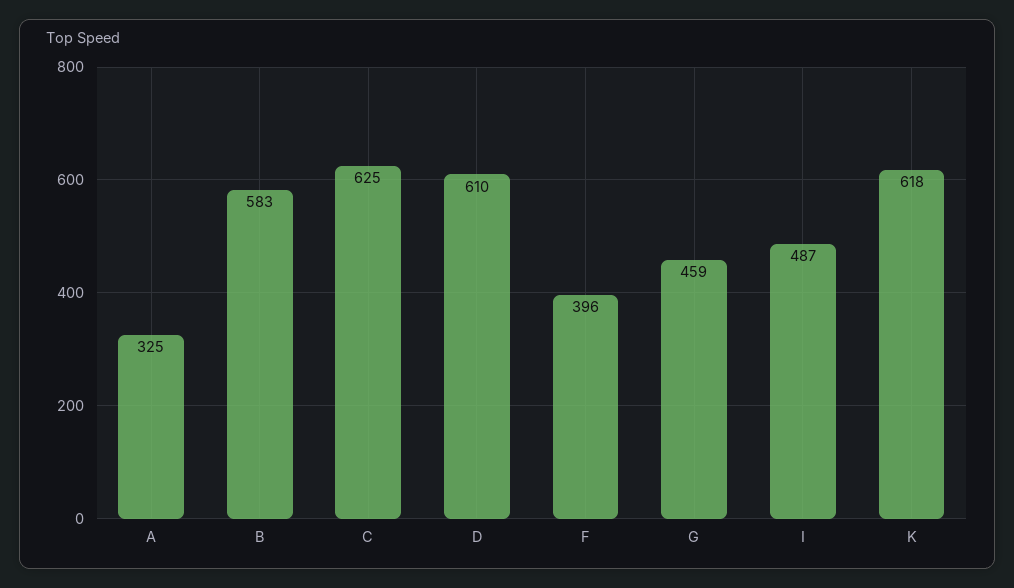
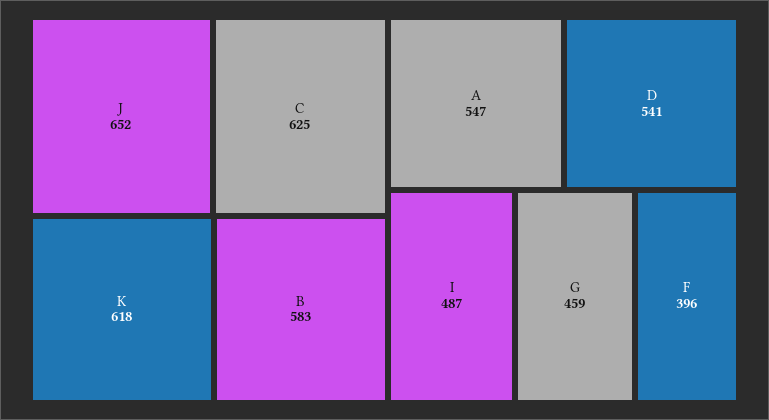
  {
-   "A": 325,
+   "A": 547,
    "B": 583,
    "C": 625,
-   "D": 610,
+   "D": 541,
    "F": 396,
    "G": 459,
    "I": 487,
-   "K": 618
+   "K": 618,
+   "J": 652
  }

